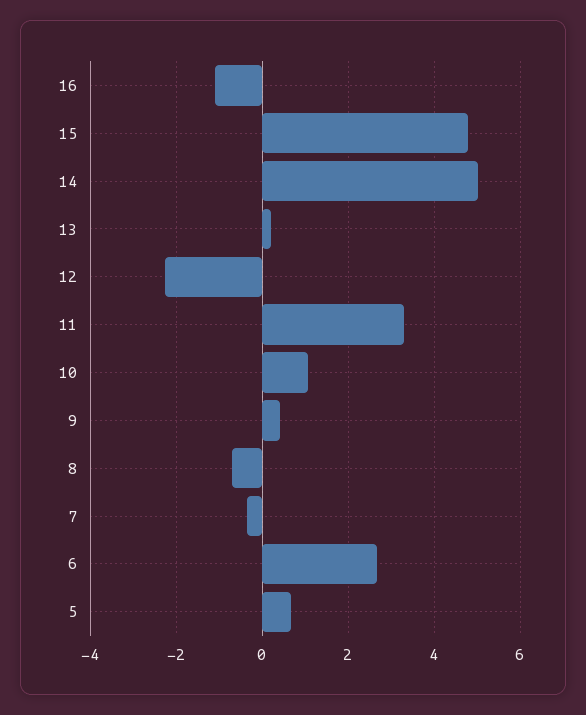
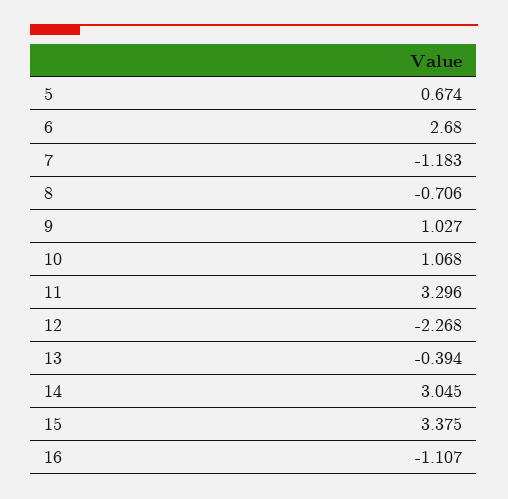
  {
    "16": -1.107,
-   "15": 4.8,
+   "15": 3.375,
-   "14": 5,
+   "14": 3.045,
-   "13": 0.2,
+   "13": -0.394,
    "12": -2.268,
    "11": 3.296,
    "10": 1.068,
-   "9": 0.4,
+   "9": 1.027,
    "8": -0.706,
-   "7": -0.4,
+   "7": -1.183,
    "6": 2.68,
    "5": 0.674
  }

